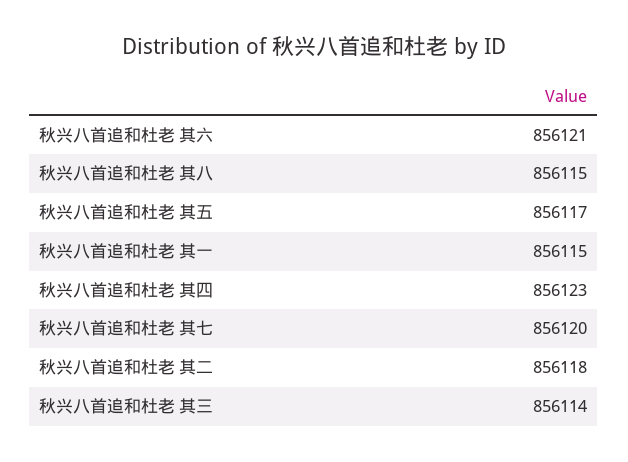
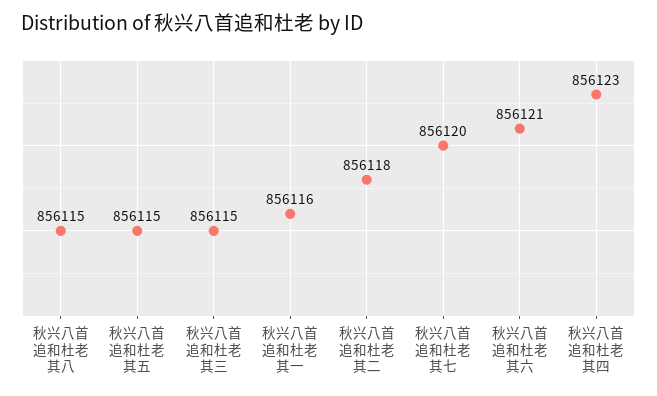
  {
    "秋兴八首追和杜老 其六": 856121,
    "秋兴八首追和杜老 其八": 856115,
-   "秋兴八首追和杜老 其五": 856117,
+   "秋兴八首追和杜老 其五": 856115,
-   "秋兴八首追和杜老 其一": 856115,
+   "秋兴八首追和杜老 其一": 856116,
    "秋兴八首追和杜老 其四": 856123,
    "秋兴八首追和杜老 其七": 856120,
    "秋兴八首追和杜老 其二": 856118,
-   "秋兴八首追和杜老 其三": 856114
+   "秋兴八首追和杜老 其三": 856115
  }

